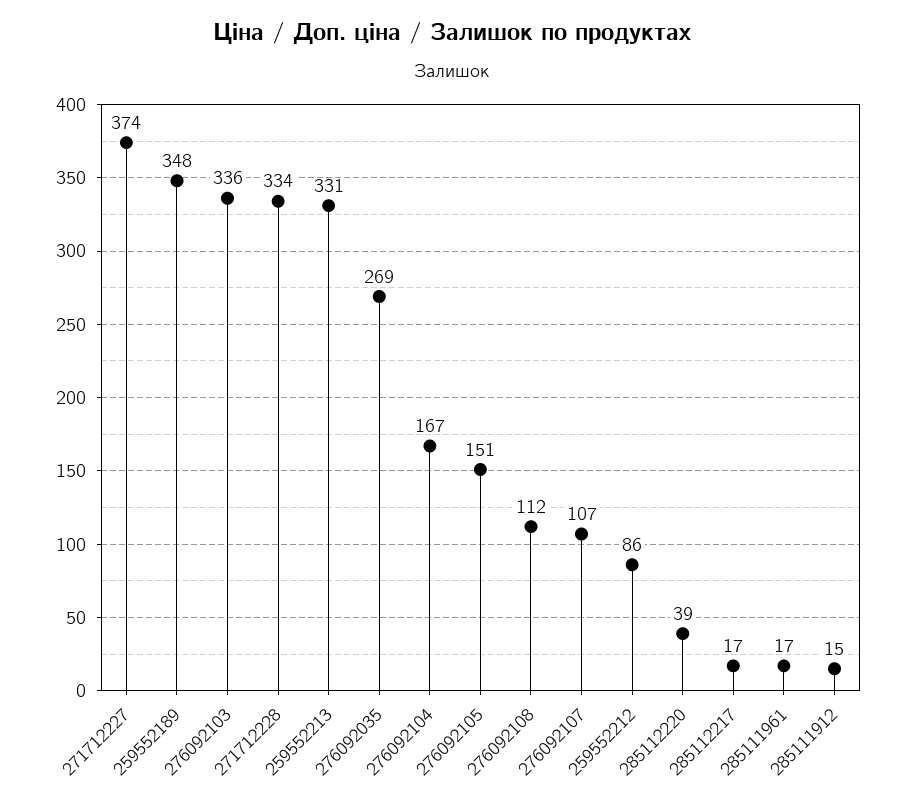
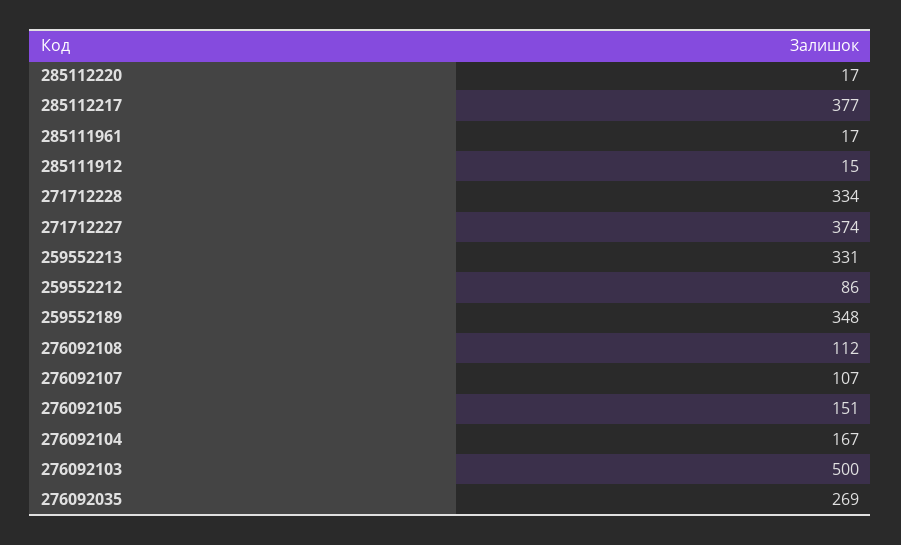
  {
    "271712227": 374,
    "259552189": 348,
-   "276092103": 336,
+   "276092103": 500,
    "271712228": 334,
    "259552213": 331,
    "276092035": 269,
    "276092104": 167,
    "276092105": 151,
    "276092108": 112,
    "276092107": 107,
    "259552212": 86,
-   "285112220": 39,
+   "285112220": 17,
-   "285112217": 17,
+   "285112217": 377,
    "285111961": 17,
    "285111912": 15
  }

